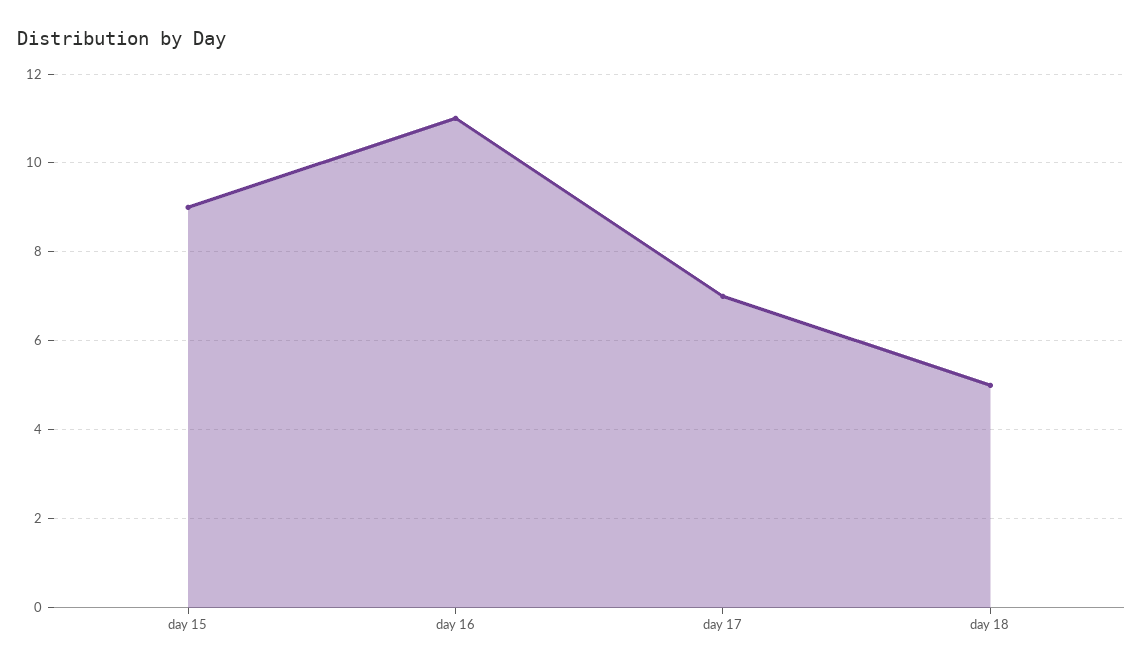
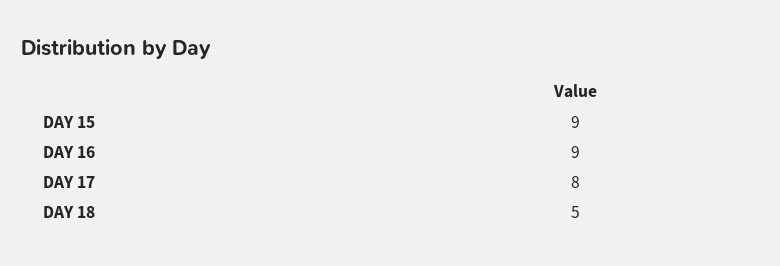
  {
    "day 15": 9,
-   "day 16": 11,
+   "day 16": 9,
-   "day 17": 7,
+   "day 17": 8,
    "day 18": 5
  }

